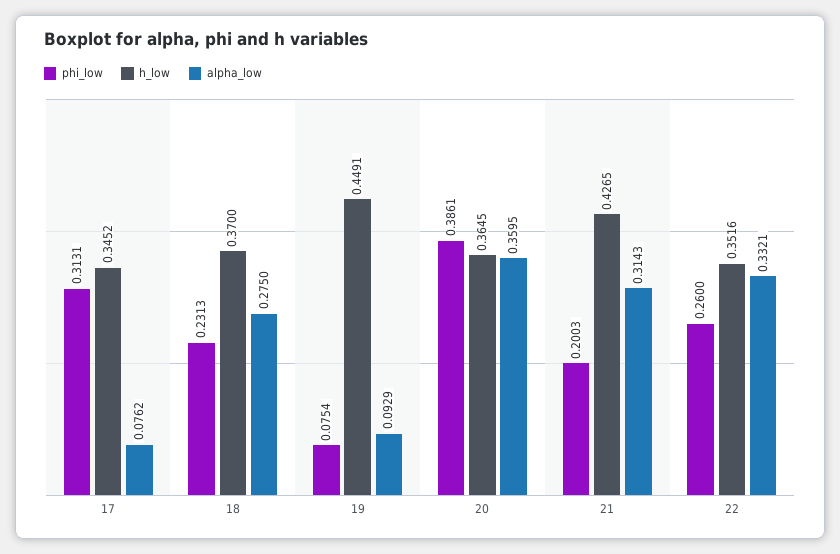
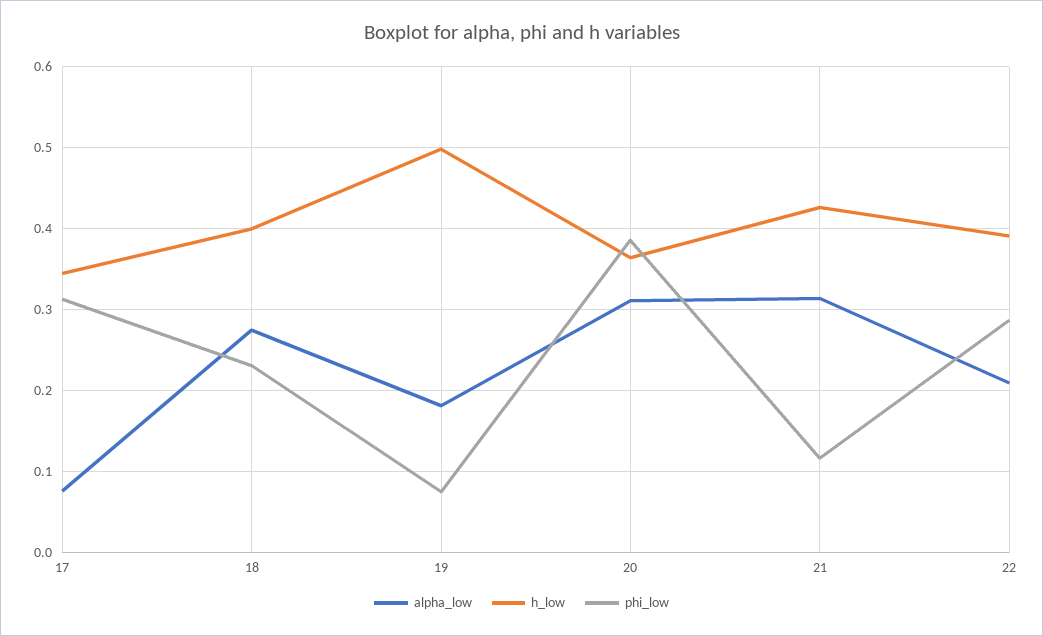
  {
    "phi_low": {
      "17": 0.3131,
      "18": 0.2313,
      "19": 0.0754,
      "20": 0.3861,
-     "21": 0.2003,
+     "21": 0.12,
-     "22": 0.26
+     "22": 0.29
    },
    "h_low": {
      "17": 0.3452,
-     "18": 0.37,
+     "18": 0.4,
-     "19": 0.4491,
+     "19": 0.5,
      "20": 0.3645,
      "21": 0.4265,
-     "22": 0.3516
+     "22": 0.39
    },
    "alpha_low": {
      "17": 0.0762,
      "18": 0.275,
-     "19": 0.0929,
+     "19": 0.18,
-     "20": 0.3595,
+     "20": 0.31,
      "21": 0.3143,
-     "22": 0.3321
+     "22": 0.21
    }
  }

